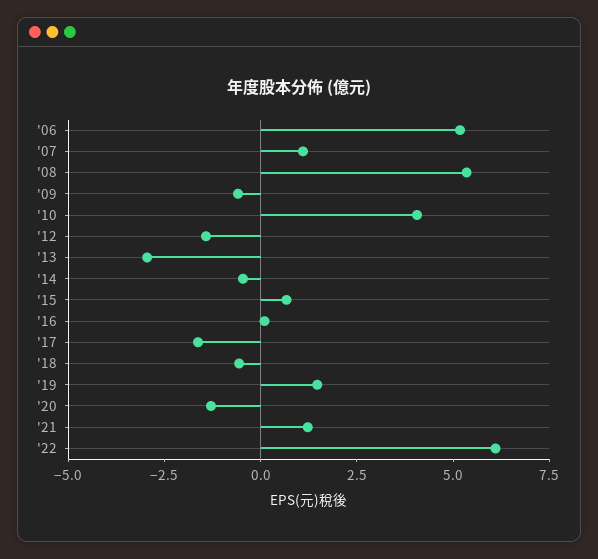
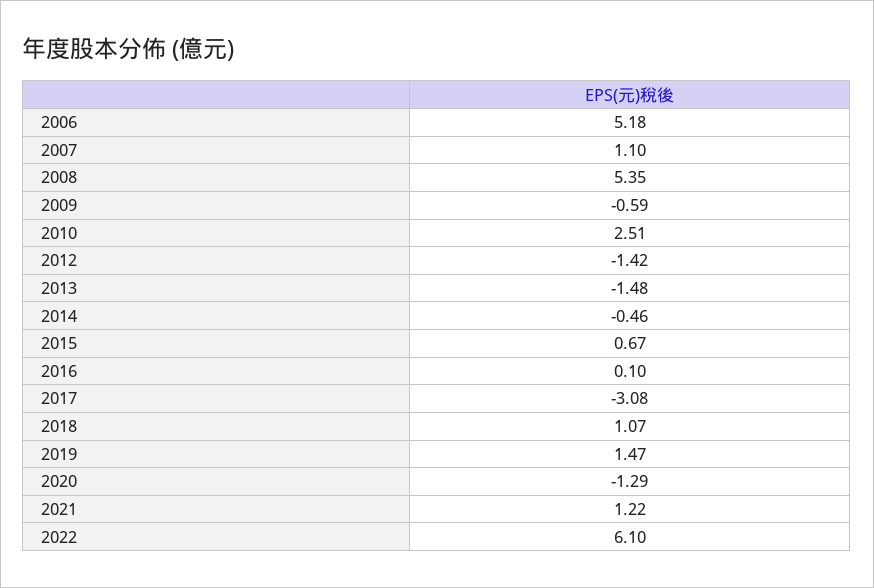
  {
    "'06": 5.18,
    "'07": 1.1,
    "'08": 5.35,
    "'09": -0.59,
-   "'10": 4,
+   "'10": 2.51,
    "'12": -1.42,
-   "'13": -3,
+   "'13": -1.48,
    "'14": -0.46,
    "'15": 0.67,
    "'16": 0.1,
-   "'17": -1.5,
+   "'17": -3.08,
-   "'18": -0.5,
+   "'18": 1.07,
    "'19": 1.47,
    "'20": -1.29,
    "'21": 1.22,
    "'22": 6.1
  }

